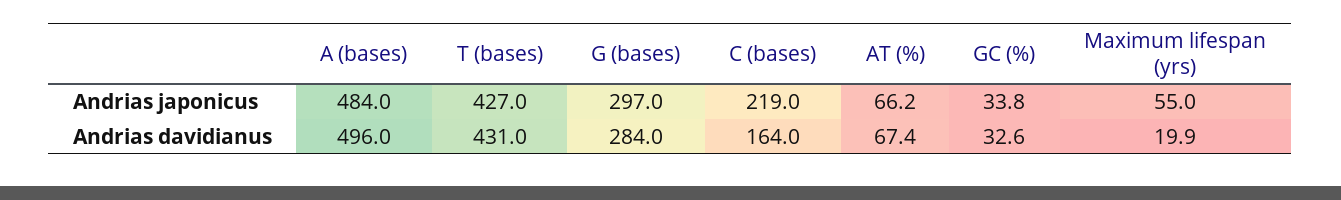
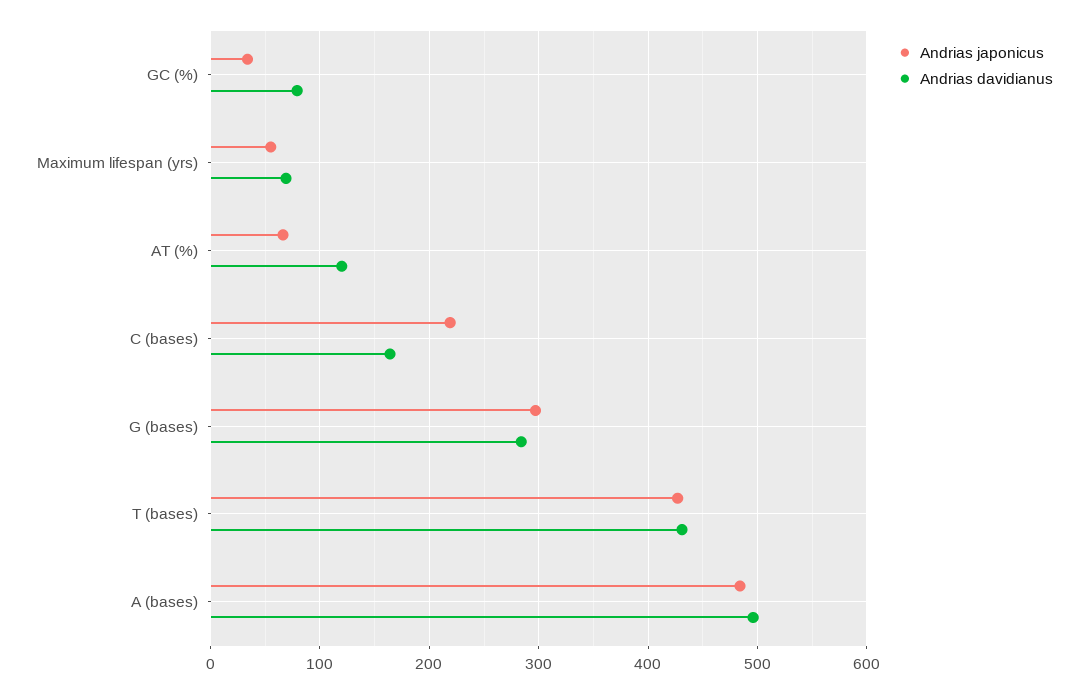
  {
    "Andrias japonicus": {
      "A (bases)": 484,
      "T (bases)": 427,
      "G (bases)": 297,
      "C (bases)": 219,
      "AT (%)": 66.2,
      "GC (%)": 33.8,
      "Maximum lifespan (yrs)": 55
    },
    "Andrias davidianus": {
      "A (bases)": 496,
      "T (bases)": 431,
      "G (bases)": 284,
      "C (bases)": 164,
-     "AT (%)": 67.4,
+     "AT (%)": 120,
-     "GC (%)": 32.6,
+     "GC (%)": 80,
-     "Maximum lifespan (yrs)": 19.9
+     "Maximum lifespan (yrs)": 70
    }
  }

